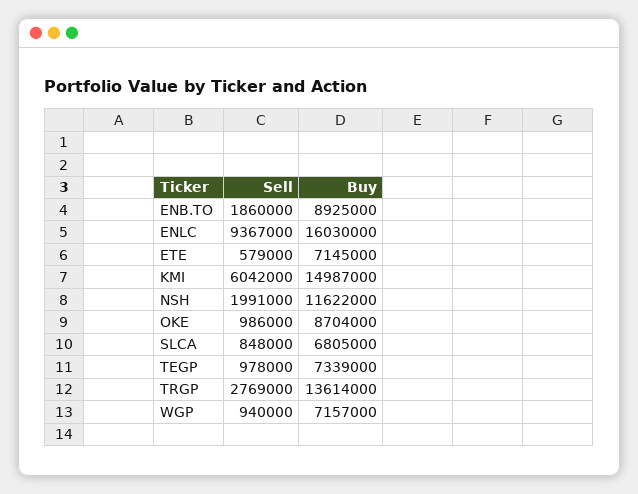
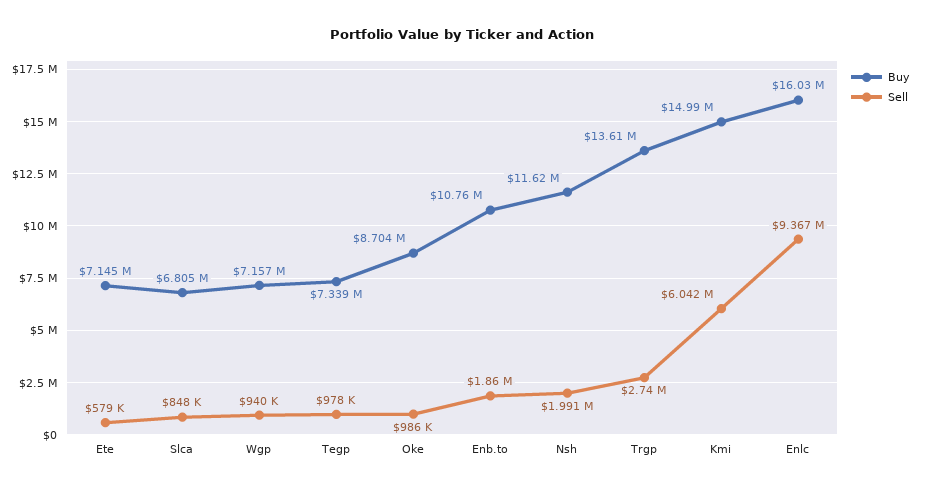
  {
    "Sell": {
      "ENB.TO": 1860000,
      "ENLC": 9367000,
      "ETE": 579000,
      "KMI": 6042000,
      "NSH": 1991000,
      "OKE": 986000,
      "SLCA": 848000,
      "TEGP": 978000,
-     "TRGP": 2769000,
+     "TRGP": 2740000,
      "WGP": 940000
    },
    "Buy": {
-     "ENB.TO": 8925000,
+     "ENB.TO": 10760000,
      "ENLC": 16030000,
      "ETE": 7145000,
      "KMI": 14987000,
      "NSH": 11622000,
      "OKE": 8704000,
      "SLCA": 6805000,
      "TEGP": 7339000,
      "TRGP": 13614000,
      "WGP": 7157000
    }
  }

